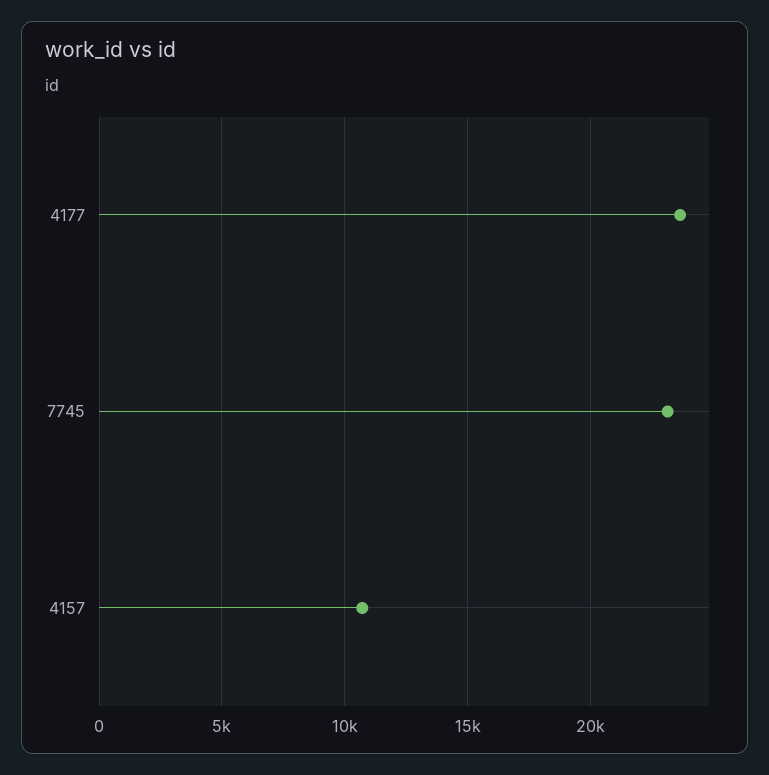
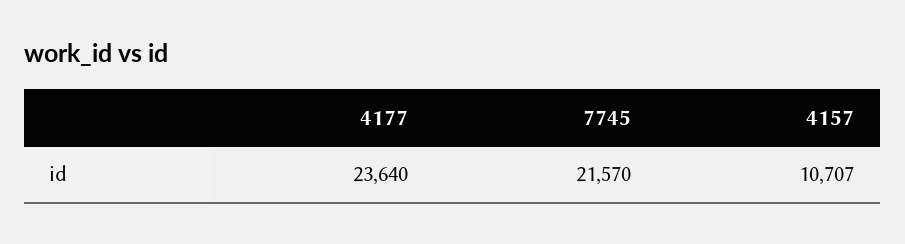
  {
    "4177": 23640,
-   "7745": 23000,
+   "7745": 21570,
    "4157": 10707
  }

